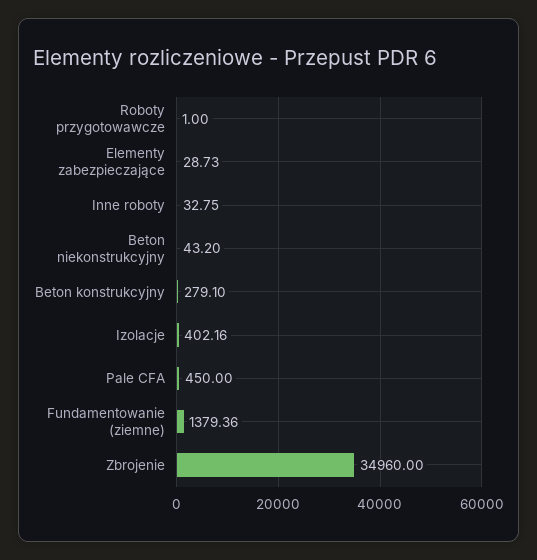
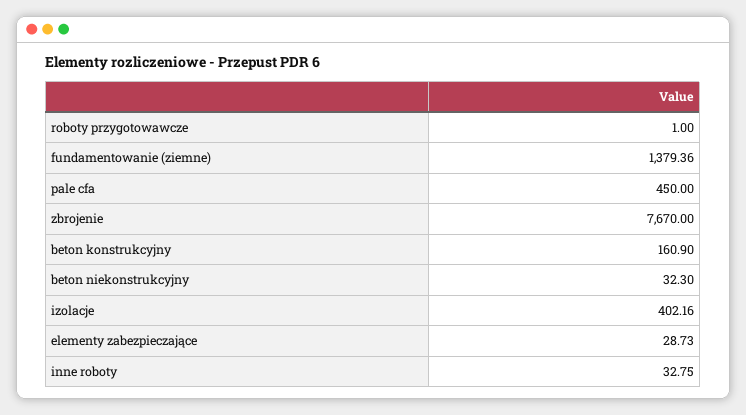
  {
    "Roboty przygotowawcze": 1,
    "Elementy zabezpieczające": 28.73,
    "Inne roboty": 32.75,
-   "Beton niekonstrukcyjny": 43.2,
+   "Beton niekonstrukcyjny": 32.3,
-   "Beton konstrukcyjny": 279.1,
+   "Beton konstrukcyjny": 160.9,
    "Izolacje": 402.16,
    "Pale CFA": 450,
    "Fundamentowanie (ziemne)": 1379.36,
-   "Zbrojenie": 34960
+   "Zbrojenie": 7670
  }

